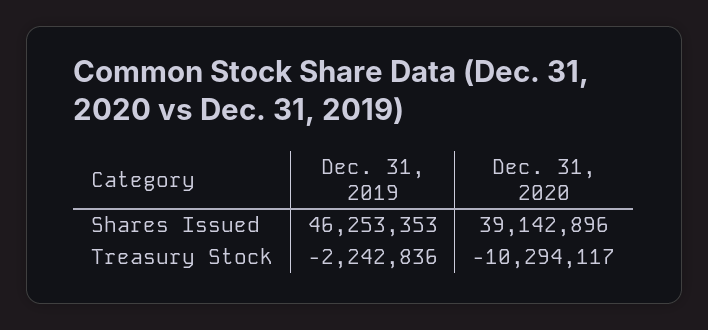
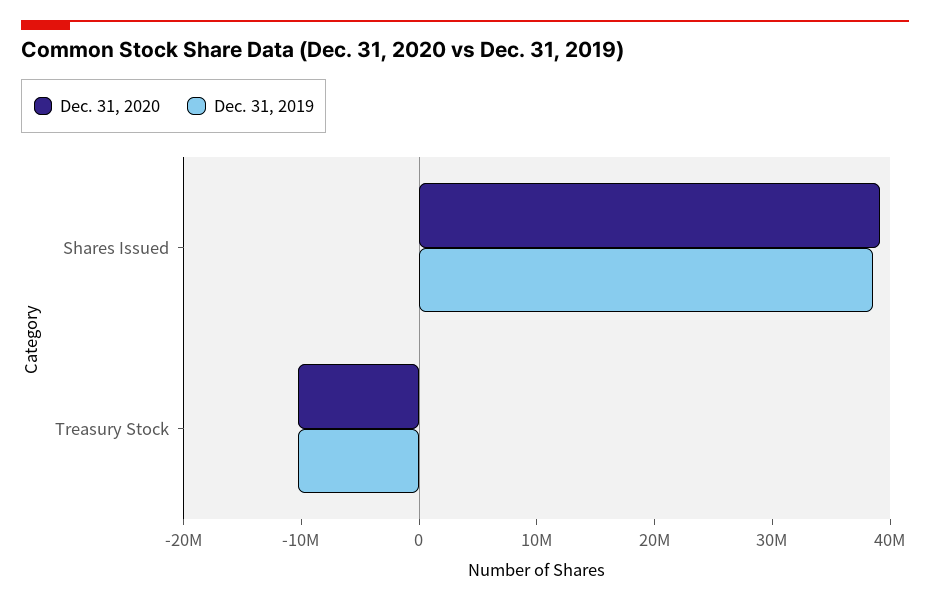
  {
    "Dec. 31, 2019": {
-     "Shares Issued": 46253353,
+     "Shares Issued": 38000000,
-     "Treasury Stock": -2242836
+     "Treasury Stock": -10000000
    },
    "Dec. 31, 2020": {
      "Shares Issued": 39142896,
      "Treasury Stock": -10294117
    }
  }

